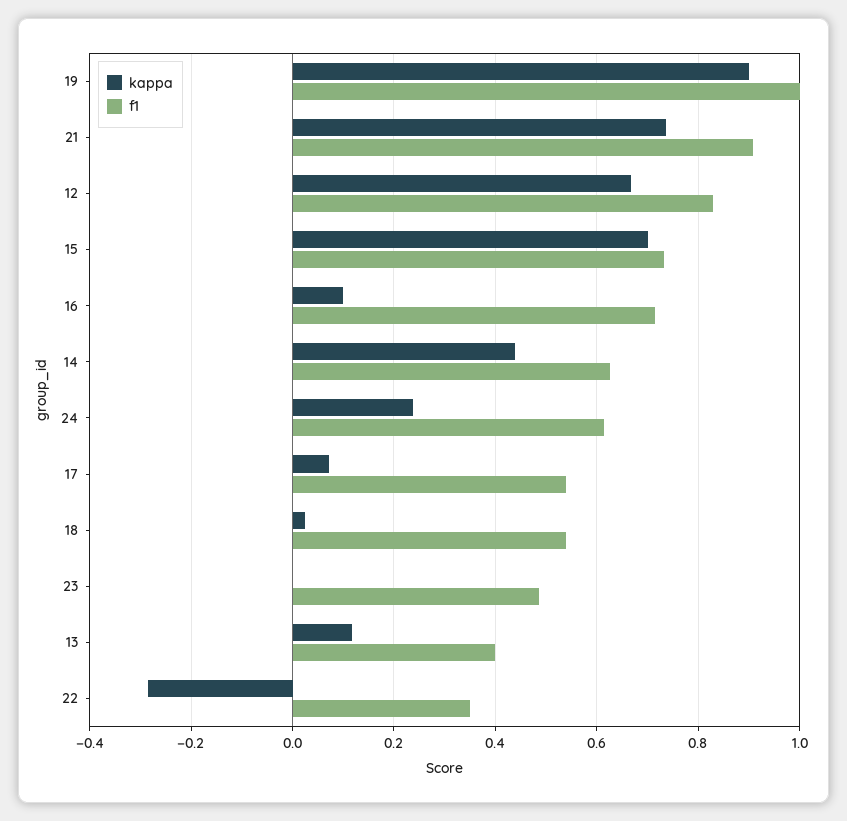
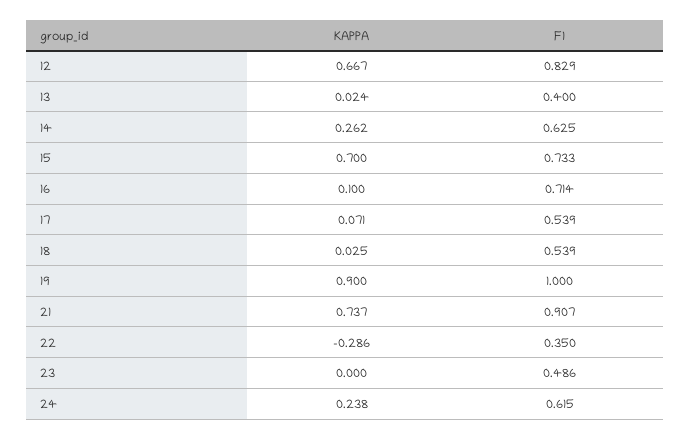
  {
    "kappa": {
      "19": 0.9,
      "21": 0.737,
      "12": 0.667,
      "15": 0.7,
      "16": 0.1,
-     "14": 0.44,
+     "14": 0.262,
      "24": 0.238,
      "17": 0.071,
      "18": 0.025,
      "23": 0,
-     "13": 0.12,
+     "13": 0.024,
      "22": -0.286
    },
    "f1": {
      "19": 1,
      "21": 0.907,
      "12": 0.829,
      "15": 0.733,
      "16": 0.714,
      "14": 0.625,
      "24": 0.615,
      "17": 0.539,
      "18": 0.539,
      "23": 0.486,
      "13": 0.4,
      "22": 0.35
    }
  }

